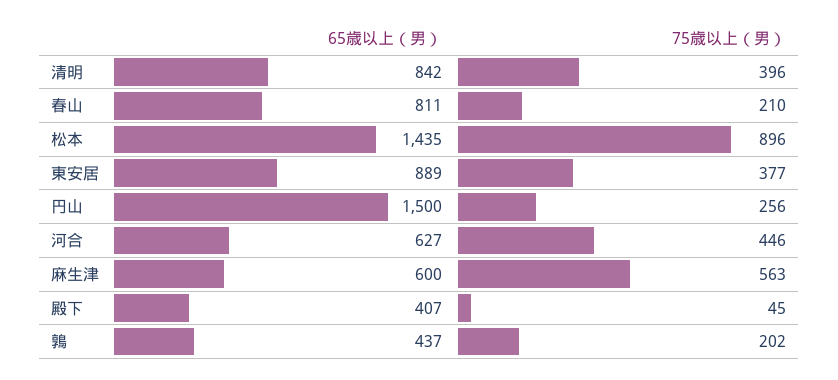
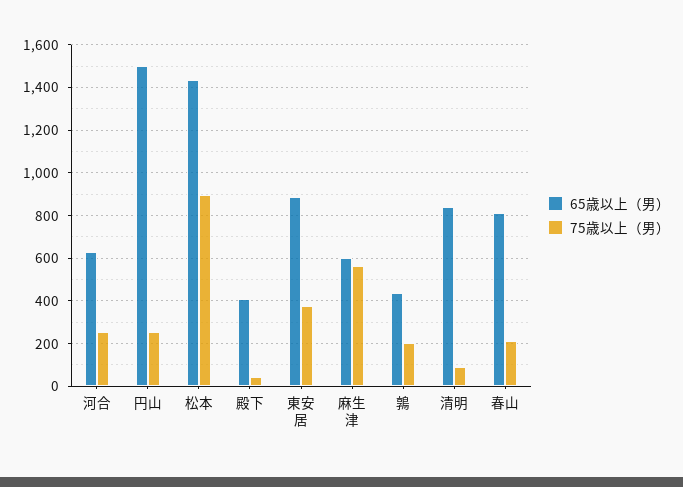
  {
    "65歳以上（男）": {
      "清明": 842,
      "春山": 811,
      "松本": 1435,
      "東安居": 889,
      "円山": 1500,
      "河合": 627,
      "麻生津": 600,
      "殿下": 407,
      "鶉": 437
    },
    "75歳以上（男）": {
-     "清明": 396,
+     "清明": 100,
      "春山": 210,
      "松本": 896,
      "東安居": 377,
      "円山": 256,
-     "河合": 446,
+     "河合": 250,
      "麻生津": 563,
      "殿下": 45,
      "鶉": 202
    }
  }

